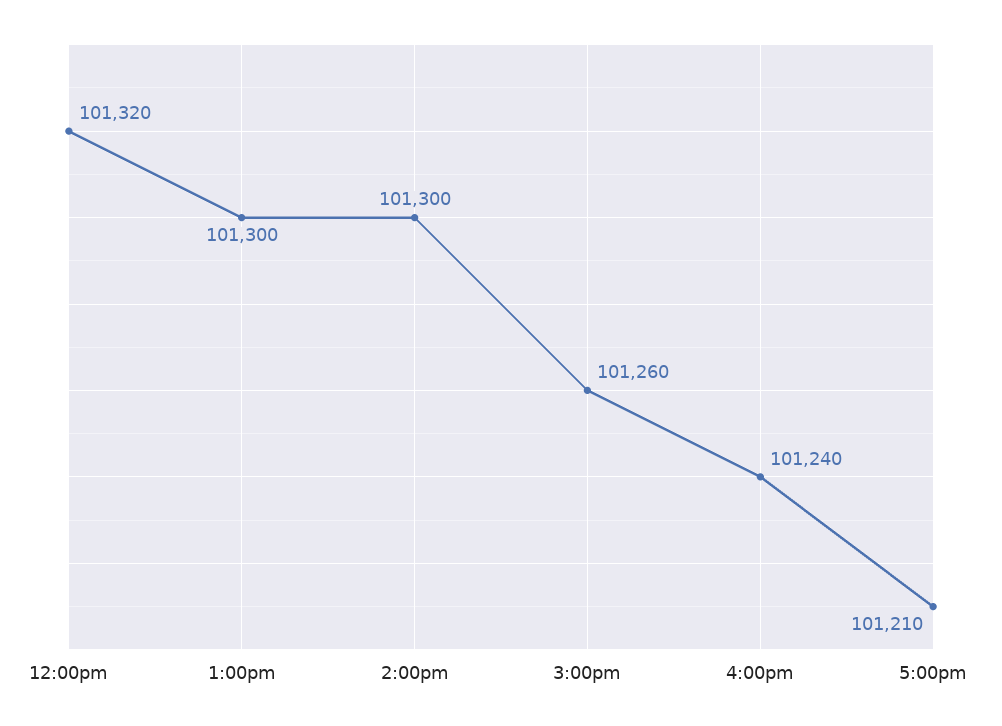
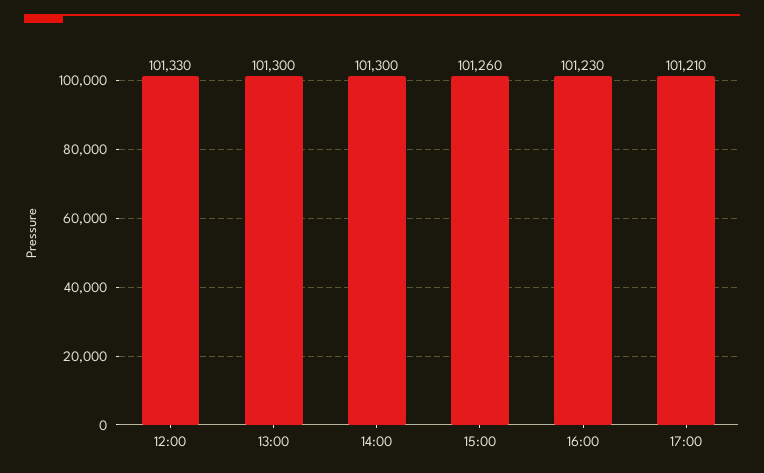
  {
-   "12:00pm": 101320,
+   "12:00pm": 101330,
    "1:00pm": 101300,
    "2:00pm": 101300,
    "3:00pm": 101260,
-   "4:00pm": 101240,
+   "4:00pm": 101230,
    "5:00pm": 101210
  }

